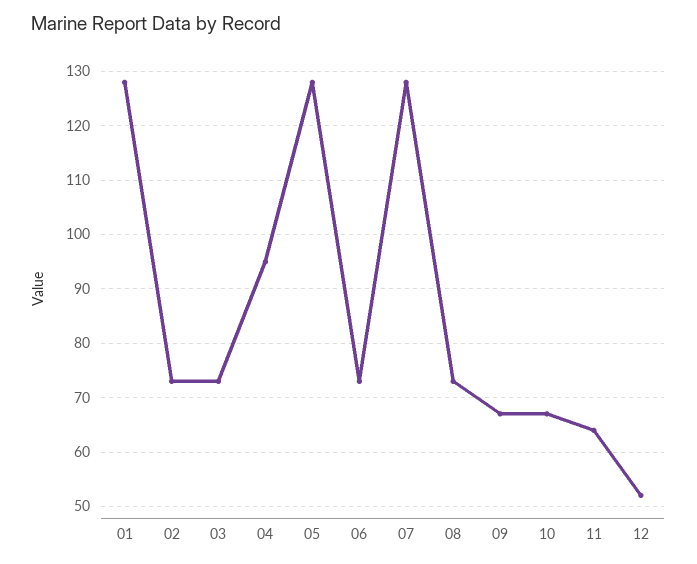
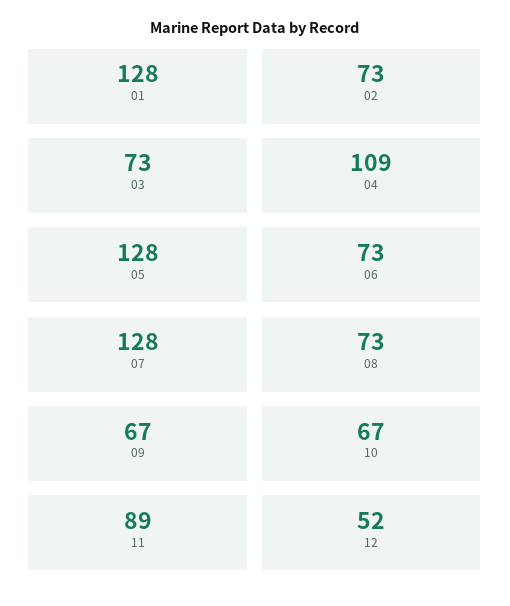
  {
    "01": 128,
    "02": 73,
    "03": 73,
-   "04": 95,
+   "04": 109,
    "05": 128,
    "06": 73,
    "07": 128,
    "08": 73,
    "09": 67,
    "10": 67,
-   "11": 65,
+   "11": 89,
    "12": 52
  }

